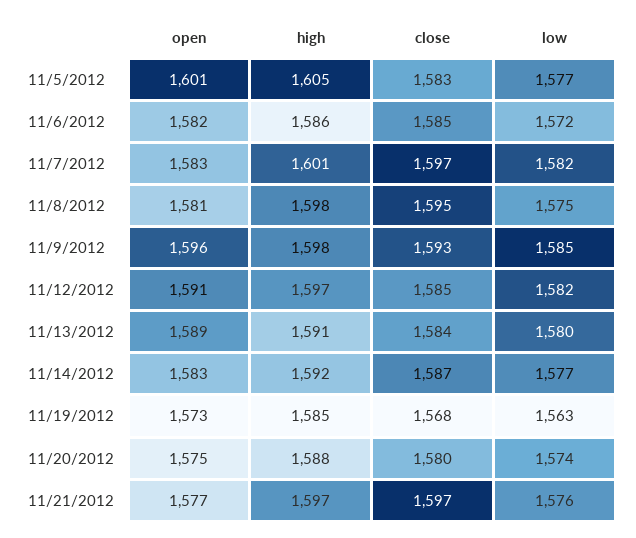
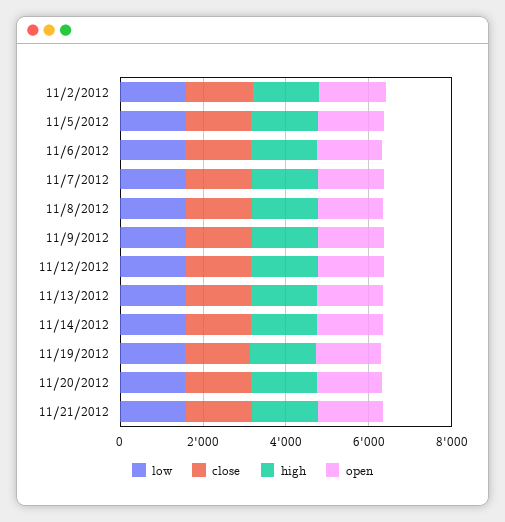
  {
    "open": {
      "11/5/2012": 1601,
      "11/6/2012": 1582,
      "11/7/2012": 1583,
      "11/8/2012": 1581,
      "11/9/2012": 1596,
      "11/12/2012": 1591,
      "11/13/2012": 1589,
      "11/14/2012": 1583,
      "11/19/2012": 1573,
      "11/20/2012": 1575,
-     "11/21/2012": 1577
+     "11/21/2012": 1577,
+     "11/2/2012": 1500
    },
    "high": {
      "11/5/2012": 1605,
      "11/6/2012": 1586,
      "11/7/2012": 1601,
      "11/8/2012": 1598,
      "11/9/2012": 1598,
      "11/12/2012": 1597,
      "11/13/2012": 1591,
      "11/14/2012": 1592,
      "11/19/2012": 1585,
      "11/20/2012": 1588,
-     "11/21/2012": 1597
+     "11/21/2012": 1597,
+     "11/2/2012": 1500
    },
    "close": {
      "11/5/2012": 1583,
      "11/6/2012": 1585,
      "11/7/2012": 1597,
      "11/8/2012": 1595,
      "11/9/2012": 1593,
      "11/12/2012": 1585,
      "11/13/2012": 1584,
      "11/14/2012": 1587,
      "11/19/2012": 1568,
      "11/20/2012": 1580,
-     "11/21/2012": 1597
+     "11/21/2012": 1597,
+     "11/2/2012": 1500
    },
    "low": {
      "11/5/2012": 1577,
      "11/6/2012": 1572,
      "11/7/2012": 1582,
      "11/8/2012": 1575,
      "11/9/2012": 1585,
      "11/12/2012": 1582,
      "11/13/2012": 1580,
      "11/14/2012": 1577,
      "11/19/2012": 1563,
      "11/20/2012": 1574,
-     "11/21/2012": 1576
+     "11/21/2012": 1576,
+     "11/2/2012": 1500
    }
  }

